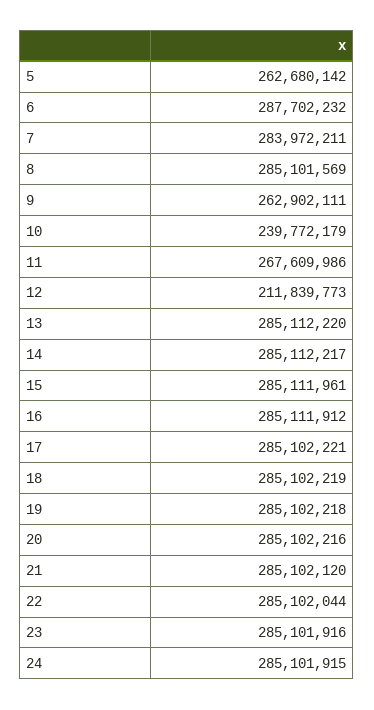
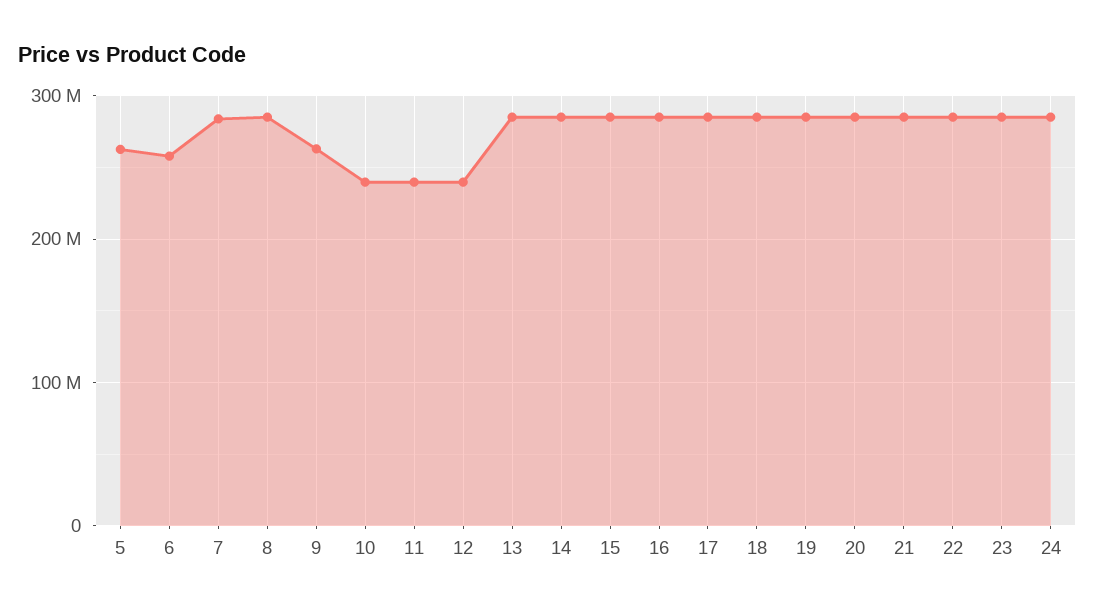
  {
    "5": 262680142,
-   "6": 287702232,
+   "6": 260000000,
    "7": 283972211,
    "8": 285101569,
    "9": 262902111,
    "10": 239772179,
-   "11": 267609986,
+   "11": 240000000,
-   "12": 211839773,
+   "12": 240000000,
    "13": 285112220,
    "14": 285112217,
    "15": 285111961,
    "16": 285111912,
    "17": 285102221,
    "18": 285102219,
    "19": 285102218,
    "20": 285102216,
    "21": 285102120,
    "22": 285102044,
    "23": 285101916,
    "24": 285101915
  }

